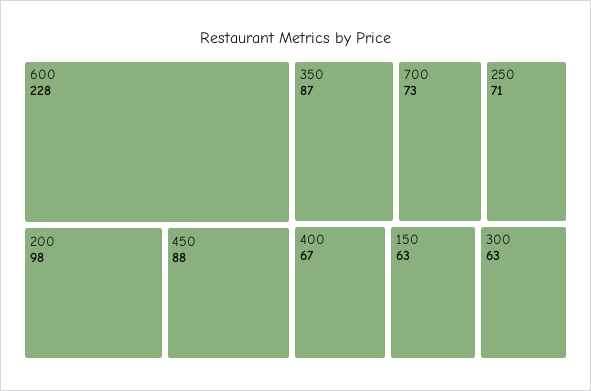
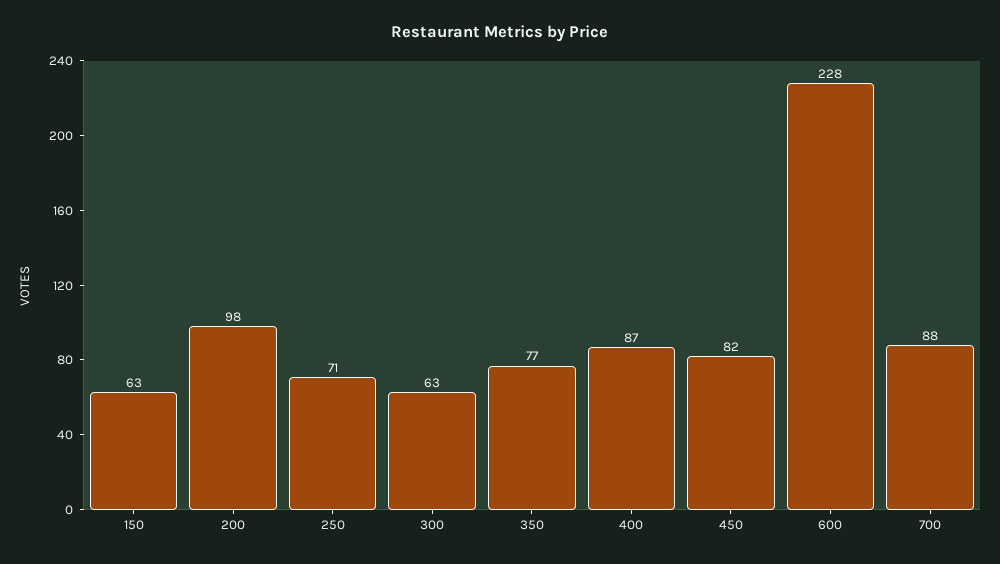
  {
    "600": 228,
    "200": 98,
-   "450": 88,
+   "450": 82,
-   "350": 87,
+   "350": 77,
-   "700": 73,
+   "700": 88,
    "250": 71,
-   "400": 67,
+   "400": 87,
    "150": 63,
    "300": 63
  }

